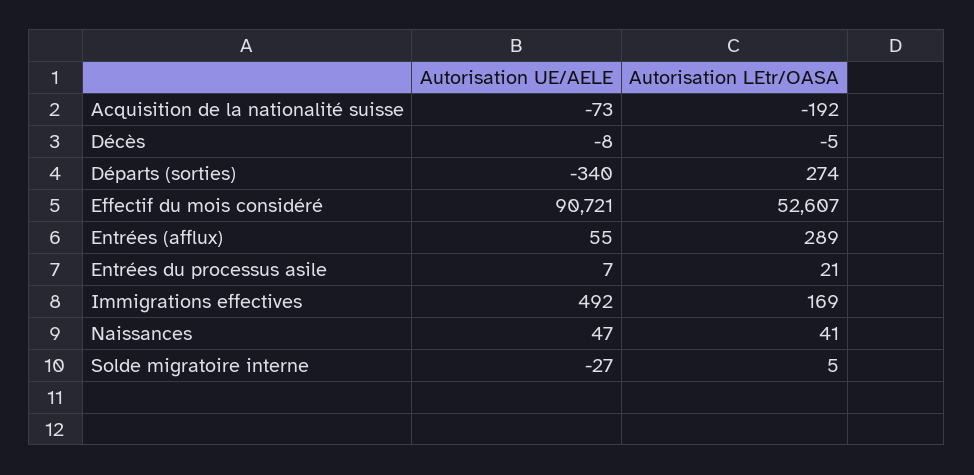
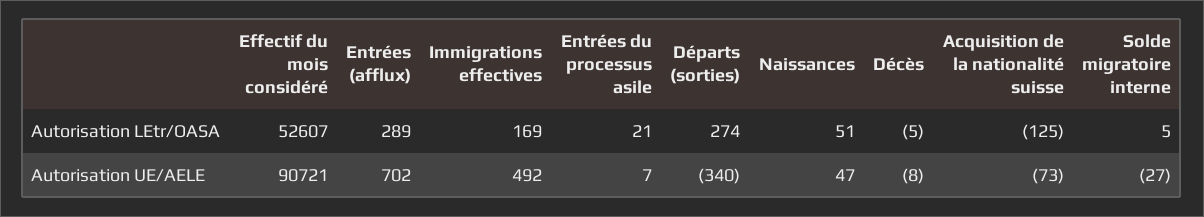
  {
    "Autorisation UE/AELE": {
      "Acquisition de la nationalité suisse": -73,
      "Décès": -8,
      "Départs (sorties)": -340,
      "Effectif du mois considéré": 90721,
-     "Entrées (afflux)": 55,
+     "Entrées (afflux)": 702,
      "Entrées du processus asile": 7,
      "Immigrations effectives": 492,
      "Naissances": 47,
      "Solde migratoire interne": -27
    },
    "Autorisation LEtr/OASA": {
-     "Acquisition de la nationalité suisse": -192,
+     "Acquisition de la nationalité suisse": -125,
      "Décès": -5,
      "Départs (sorties)": 274,
      "Effectif du mois considéré": 52607,
      "Entrées (afflux)": 289,
      "Entrées du processus asile": 21,
      "Immigrations effectives": 169,
-     "Naissances": 41,
+     "Naissances": 51,
      "Solde migratoire interne": 5
    }
  }

